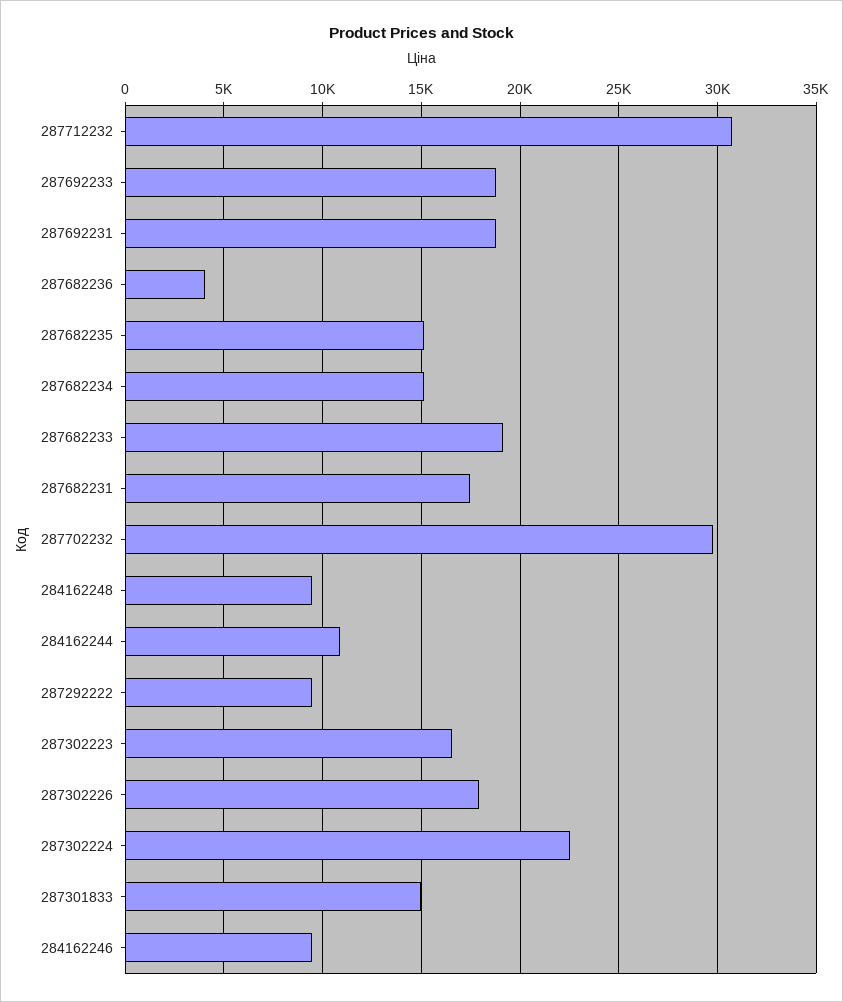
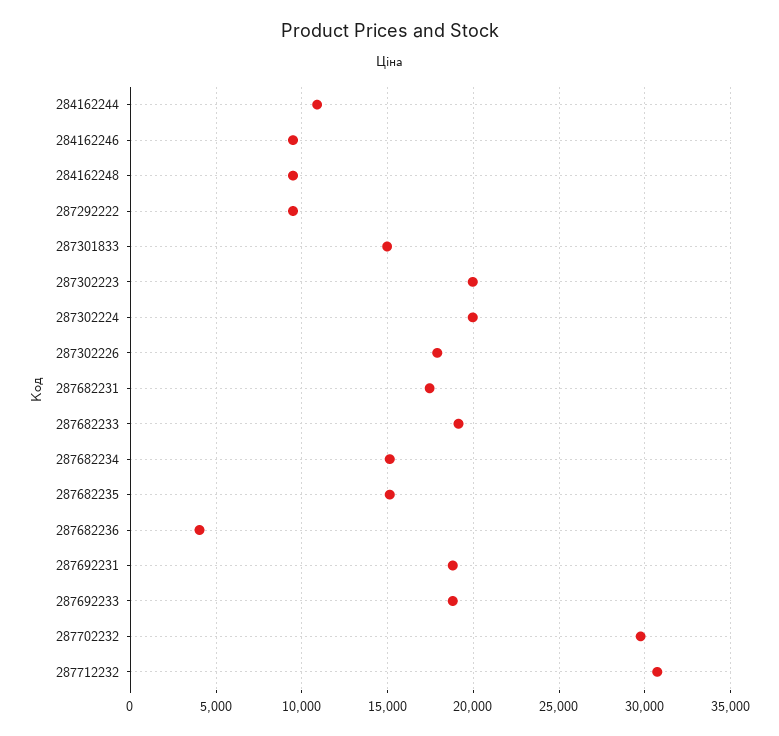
  {
    "287712232": 30500,
    "287692233": 19000,
    "287692231": 19000,
    "287682236": 4000,
    "287682235": 15000,
    "287682234": 15000,
    "287682233": 19000,
    "287682231": 17500,
    "287702232": 29500,
    "284162248": 9500,
    "284162244": 11000,
    "287292222": 9500,
-   "287302223": 16500,
+   "287302223": 20000,
    "287302226": 18000,
-   "287302224": 22500,
+   "287302224": 20000,
    "287301833": 15000,
    "284162246": 9500
  }

